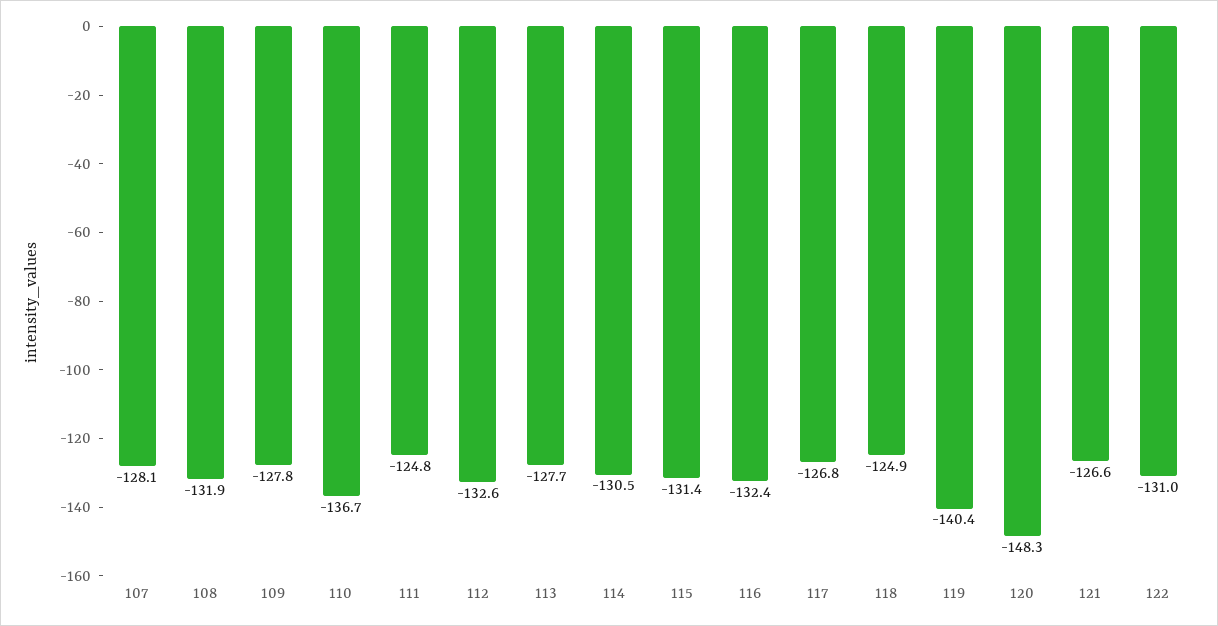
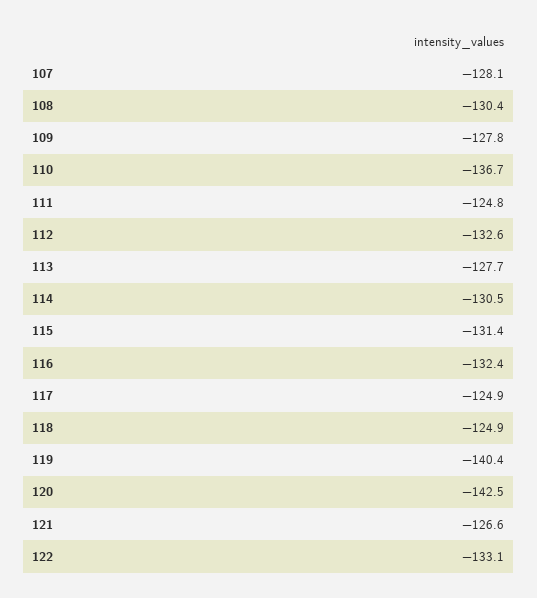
  {
    "107": -128.1,
-   "108": -131.9,
+   "108": -130.4,
    "109": -127.8,
    "110": -136.7,
    "111": -124.8,
    "112": -132.6,
    "113": -127.7,
    "114": -130.5,
    "115": -131.4,
    "116": -132.4,
-   "117": -126.8,
+   "117": -124.9,
    "118": -124.9,
    "119": -140.4,
-   "120": -148.3,
+   "120": -142.5,
    "121": -126.6,
-   "122": -131
+   "122": -133.1
  }

